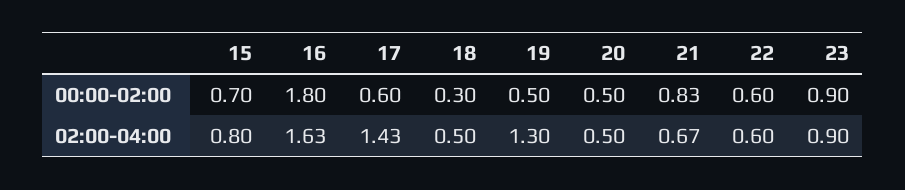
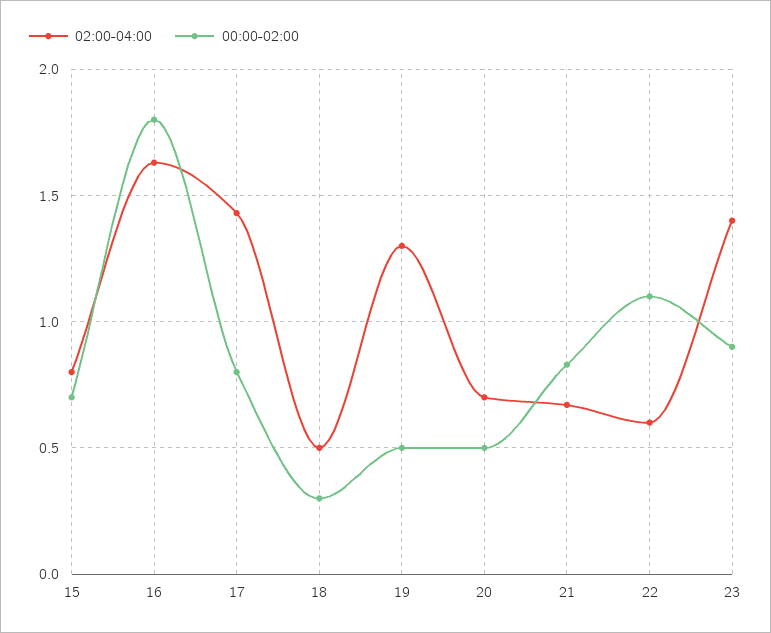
  {
    "00:00-02:00": {
      "15": 0.7,
      "16": 1.8,
-     "17": 0.6,
+     "17": 0.8,
      "18": 0.3,
      "19": 0.5,
      "20": 0.5,
      "21": 0.83,
-     "22": 0.6,
+     "22": 1.1,
      "23": 0.9
    },
    "02:00-04:00": {
      "15": 0.8,
      "16": 1.63,
      "17": 1.43,
      "18": 0.5,
      "19": 1.3,
-     "20": 0.5,
+     "20": 0.7,
      "21": 0.67,
      "22": 0.6,
-     "23": 0.9
+     "23": 1.4
    }
  }

